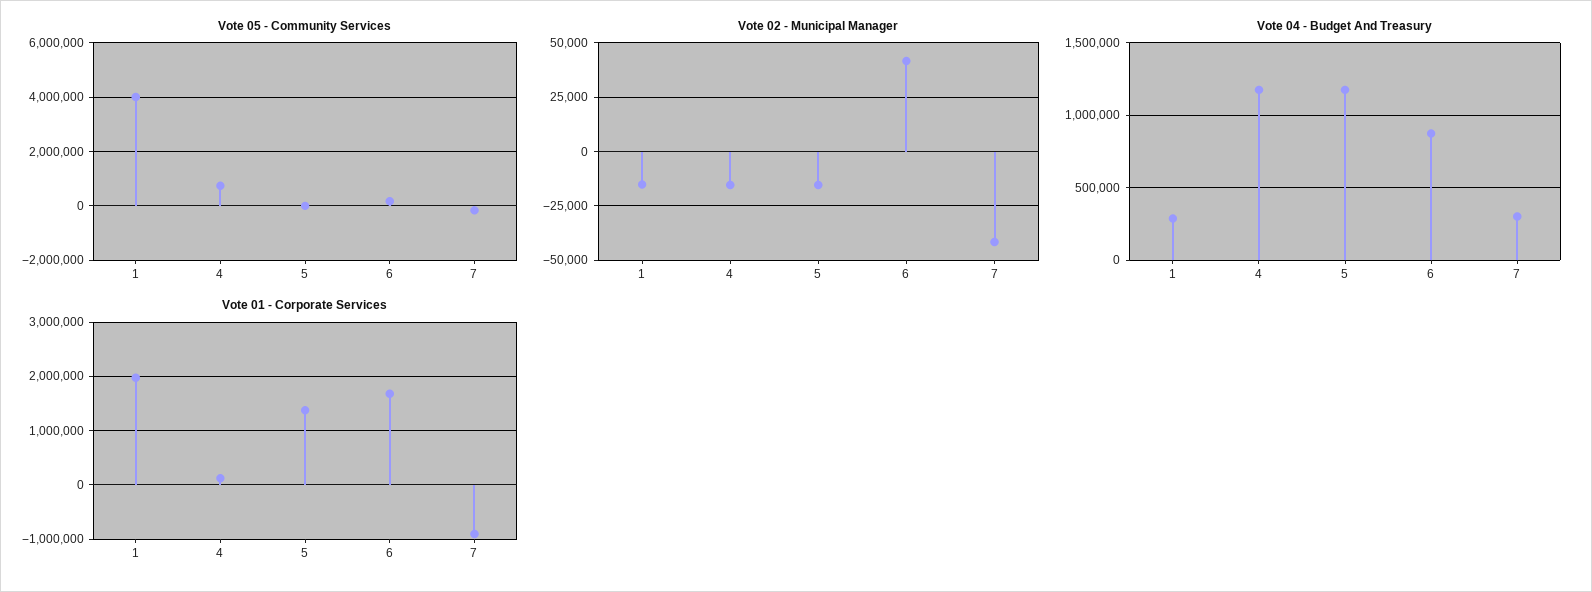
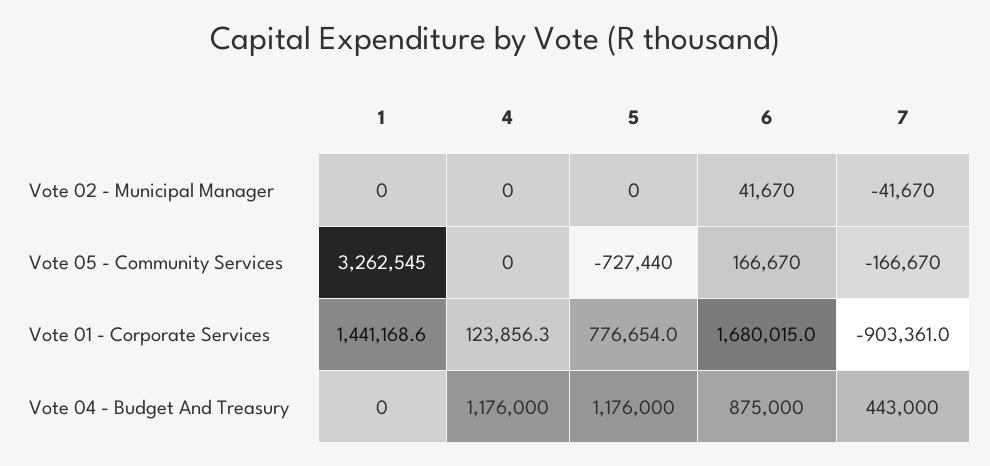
  {
    "Vote 05 - Community Services": {
-     "1": 4000000,
+     "1": 3262545,
-     "4": 750000,
+     "4": 0,
-     "5": 0,
+     "5": -727440,
      "6": 166670,
      "7": -166670
    },
    "Vote 02 - Municipal Manager": {
-     "1": -15000,
+     "1": 0,
-     "4": -15000,
+     "4": 0,
-     "5": -15000,
+     "5": 0,
      "6": 41670,
      "7": -41670
    },
    "Vote 04 - Budget And Treasury": {
-     "1": 300000,
+     "1": 0,
      "4": 1176000,
      "5": 1176000,
      "6": 875000,
-     "7": 300000
+     "7": 443000
    },
    "Vote 01 - Corporate Services": {
-     "1": 2000000,
+     "1": 1441168.6,
      "4": 123856.3,
-     "5": 1400000,
+     "5": 776654,
      "6": 1680015,
      "7": -903361
    }
  }

